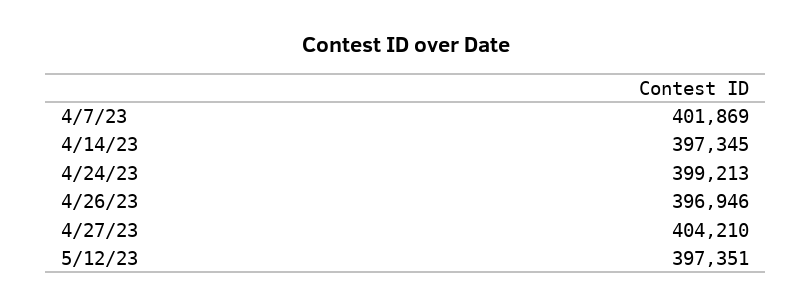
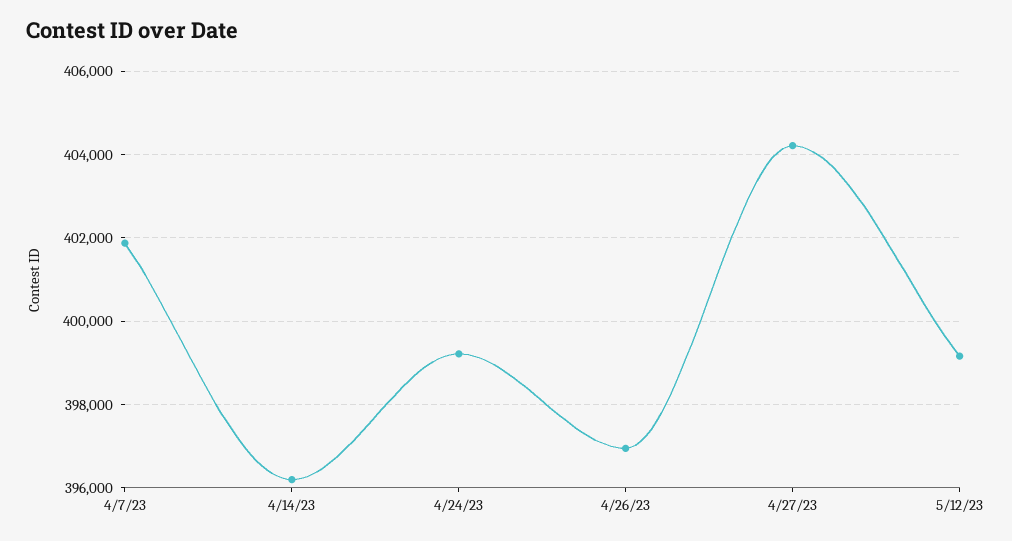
  {
    "4/7/23": 401869,
-   "4/14/23": 397345,
+   "4/14/23": 396200,
    "4/24/23": 399213,
    "4/26/23": 396946,
    "4/27/23": 404210,
-   "5/12/23": 397351
+   "5/12/23": 399200
  }

